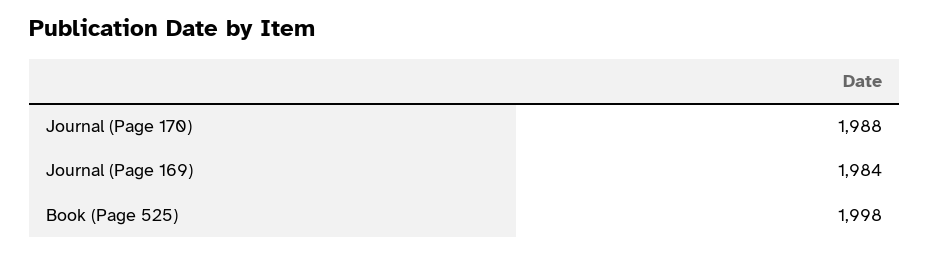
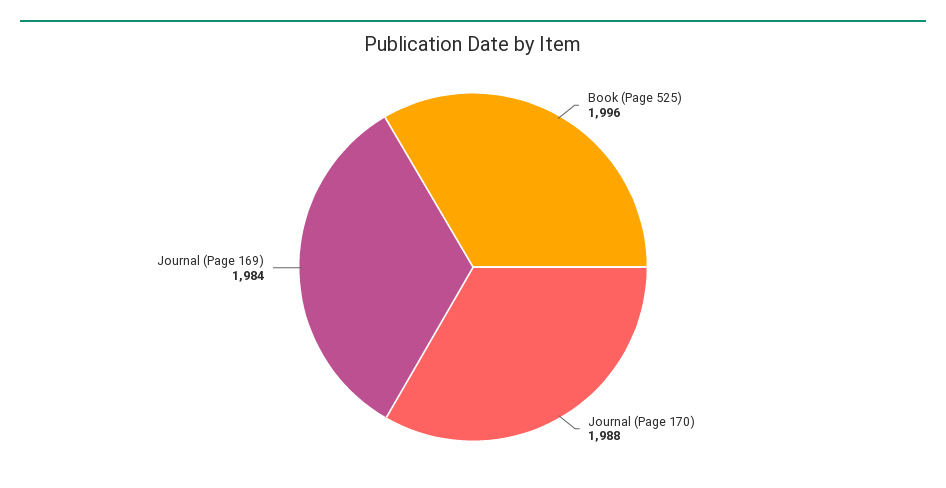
  {
    "Journal (Page 170)": 1988,
    "Journal (Page 169)": 1984,
-   "Book (Page 525)": 1998
+   "Book (Page 525)": 1996
  }

